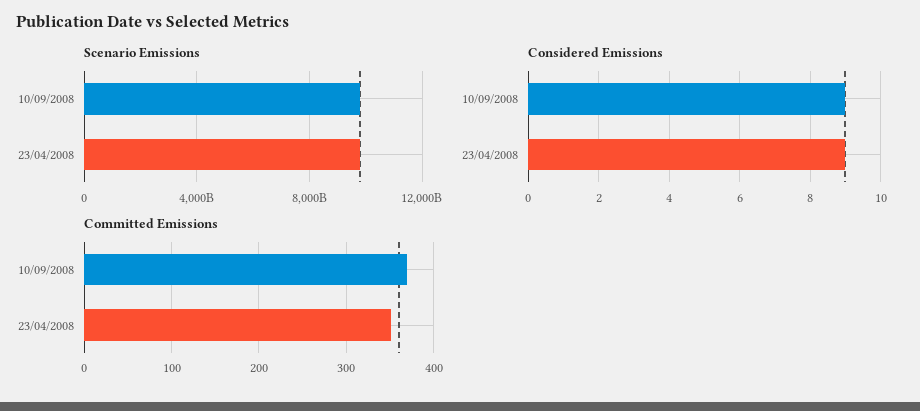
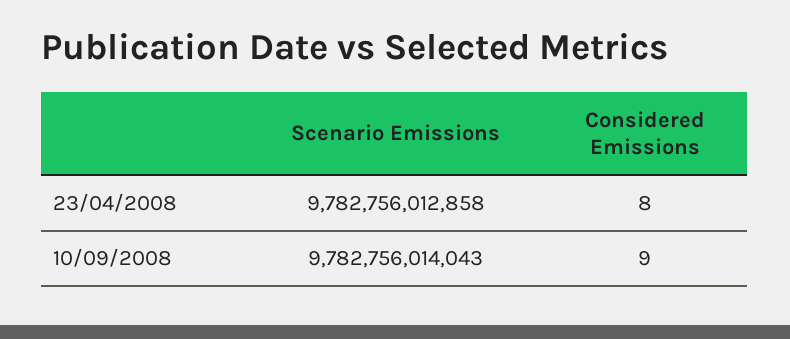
  {
    "Scenario Emissions": {
      "10/09/2008": 9782756014043,
      "23/04/2008": 9782756012858
    },
    "Considered Emissions": {
      "10/09/2008": 9,
-     "23/04/2008": 9
+     "23/04/2008": 8
-   },
+   }
-   "Committed Emissions": {
-     "10/09/2008": 370,
-     "23/04/2008": 350
-   }
  }

